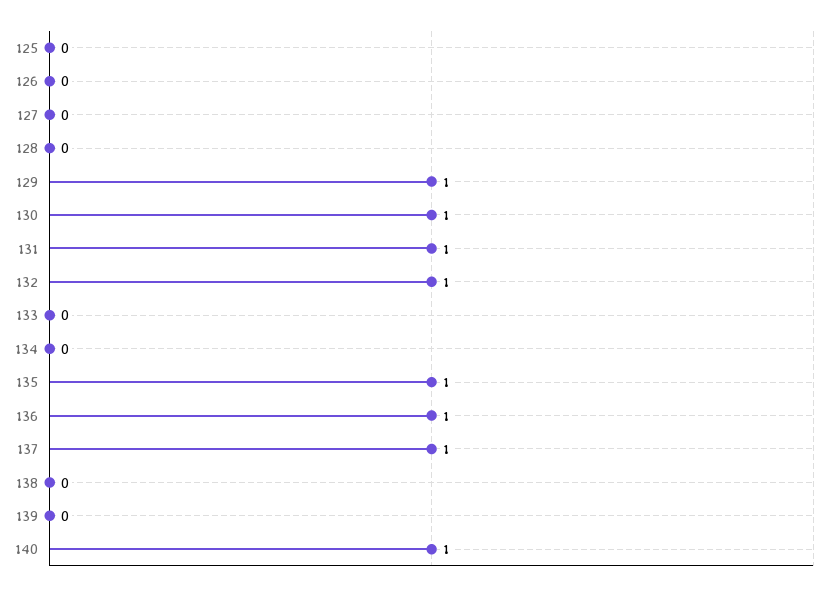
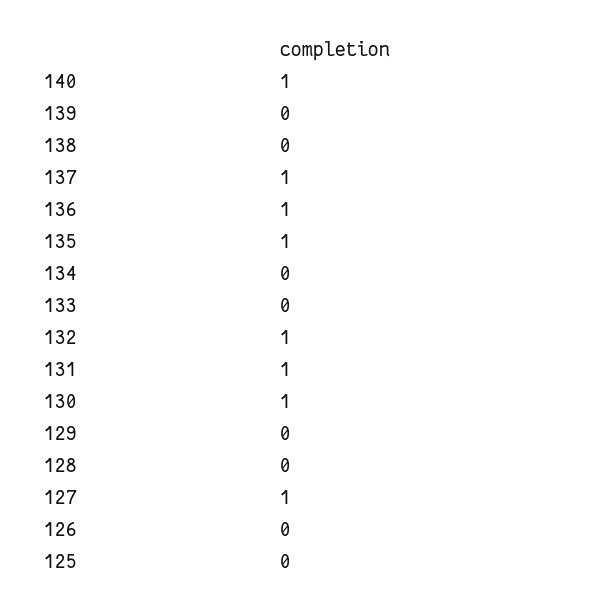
  {
    "125": 0,
    "126": 0,
-   "127": 0,
+   "127": 1,
    "128": 0,
-   "129": 1,
+   "129": 0,
    "130": 1,
    "131": 1,
    "132": 1,
    "133": 0,
    "134": 0,
    "135": 1,
    "136": 1,
    "137": 1,
    "138": 0,
    "139": 0,
    "140": 1
  }

